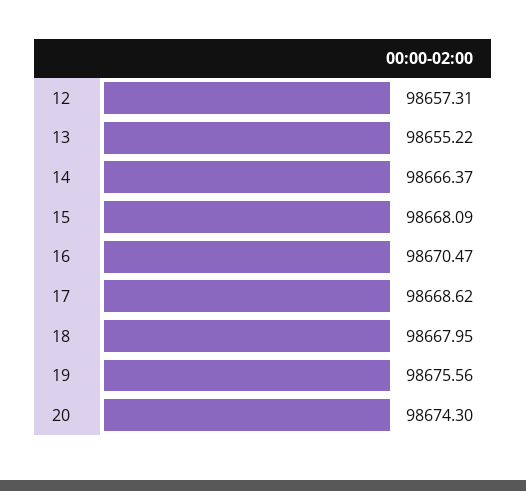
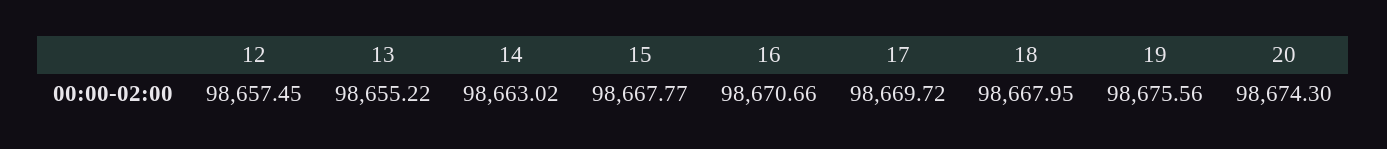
  {
-   "12": 98657.31,
+   "12": 98657.45,
    "13": 98655.22,
-   "14": 98666.37,
+   "14": 98663.02,
-   "15": 98668.09,
+   "15": 98667.77,
-   "16": 98670.47,
+   "16": 98670.66,
-   "17": 98668.62,
+   "17": 98669.72,
    "18": 98667.95,
    "19": 98675.56,
    "20": 98674.3
  }

